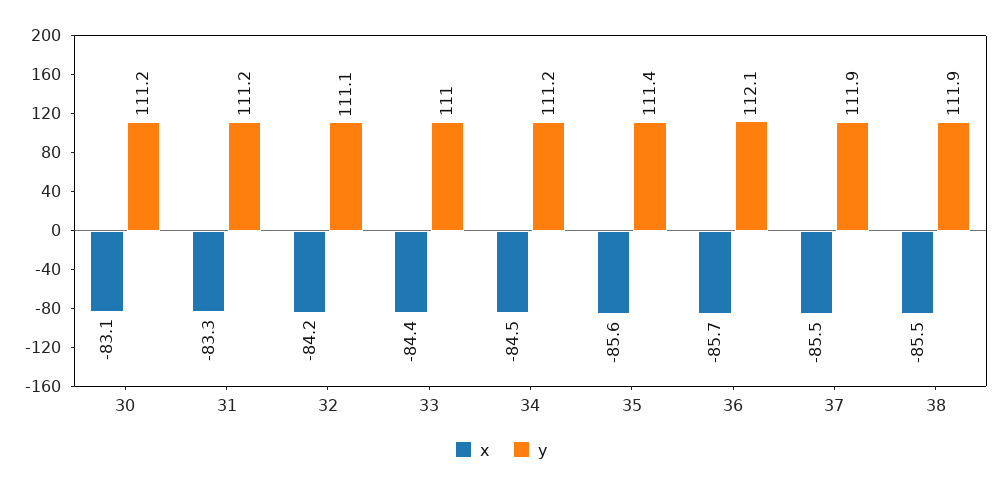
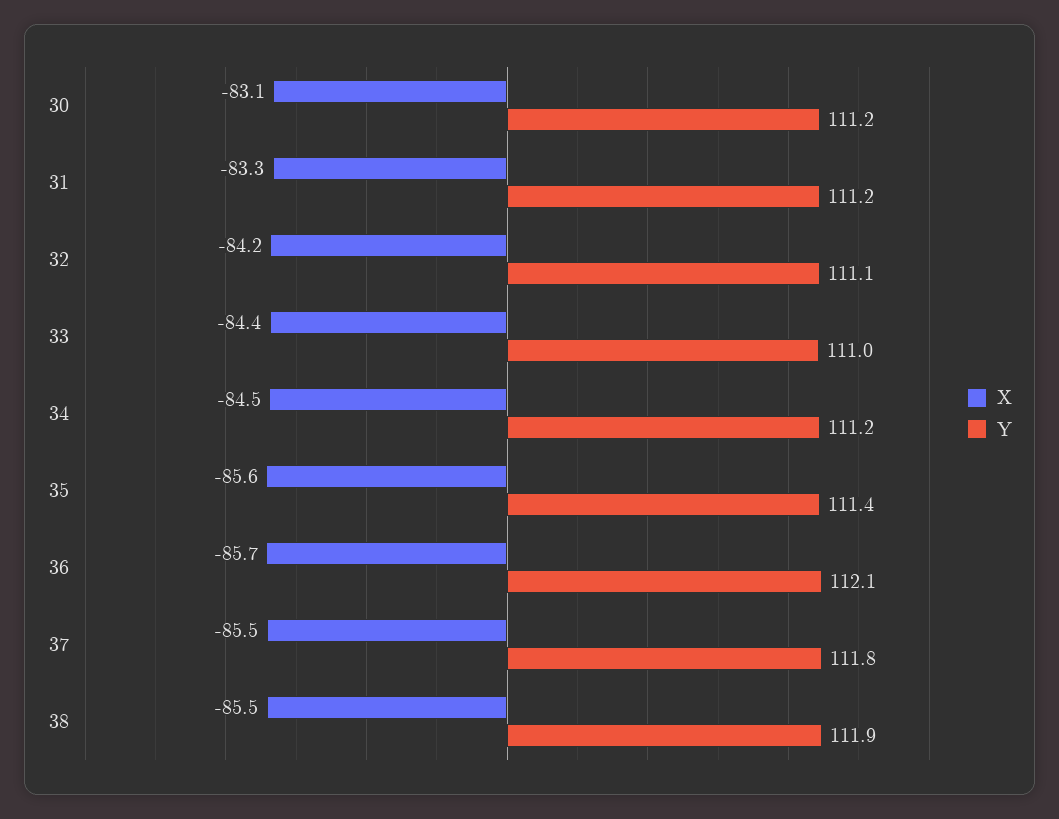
  {
    "x": {
      "30": -83.1,
      "31": -83.3,
      "32": -84.2,
      "33": -84.4,
      "34": -84.5,
      "35": -85.6,
      "36": -85.7,
      "37": -85.5,
      "38": -85.5
    },
    "y": {
      "30": 111.2,
      "31": 111.2,
      "32": 111.1,
      "33": 111,
      "34": 111.2,
      "35": 111.4,
      "36": 112.1,
-     "37": 111.9,
+     "37": 111.8,
      "38": 111.9
    }
  }

